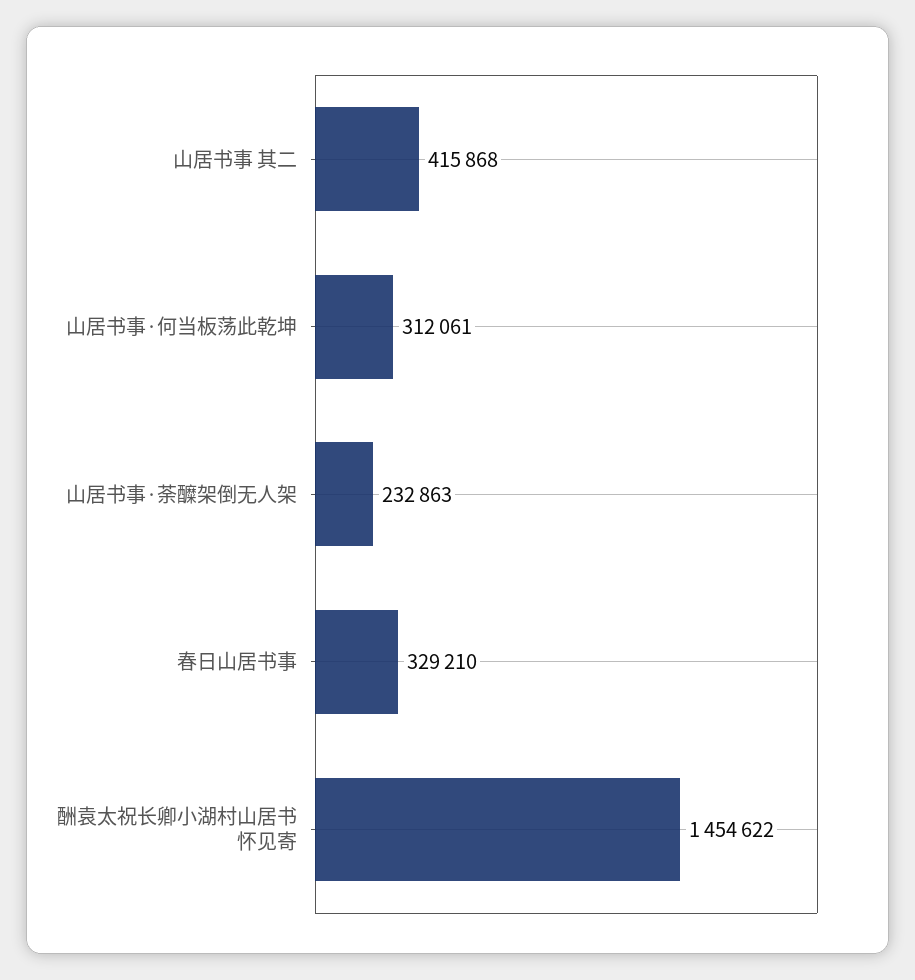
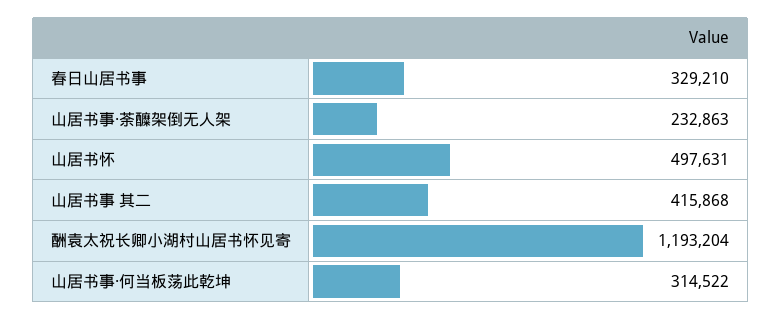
  {
    "山居书事 其二": 415868,
-   "山居书事·何当板荡此乾坤": 312061,
+   "山居书事·何当板荡此乾坤": 314522,
    "山居书事·荼醾架倒无人架": 232863,
    "春日山居书事": 329210,
-   "酬袁太祝长卿小湖村山居书怀见寄": 1454622
+   "酬袁太祝长卿小湖村山居书怀见寄": 1193204,
+   "山居书怀": 497631
  }

